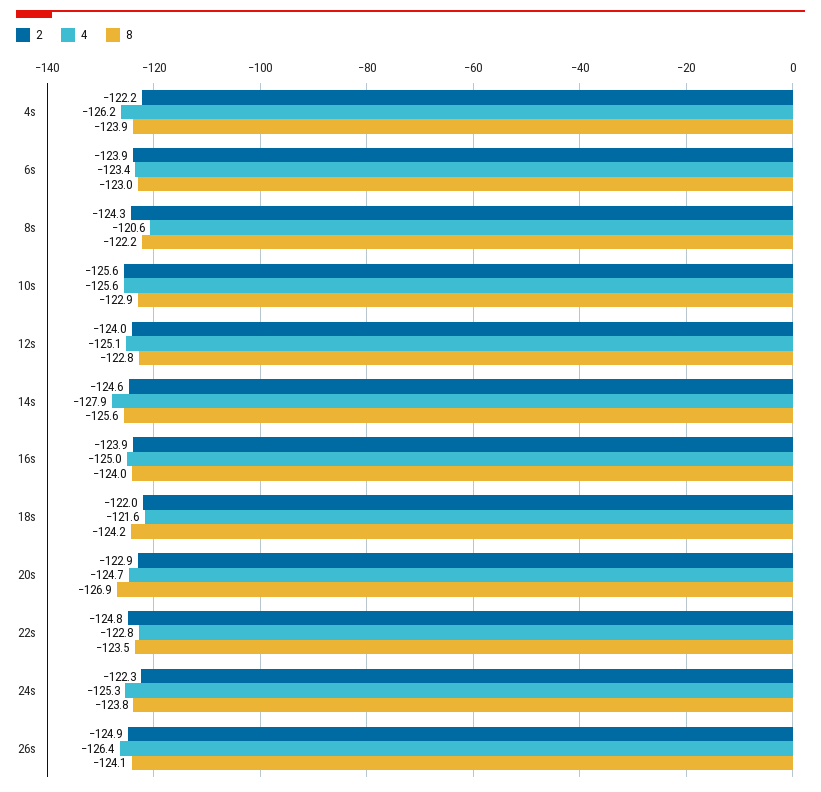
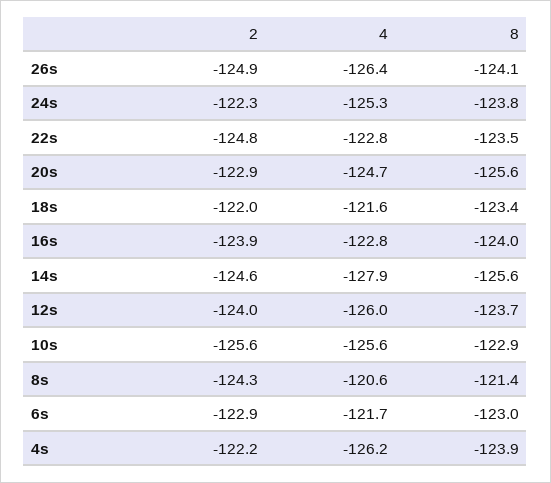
  {
    "2": {
      "4s": -122.2,
-     "6s": -123.9,
+     "6s": -122.9,
      "8s": -124.3,
      "10s": -125.6,
      "12s": -124,
      "14s": -124.6,
      "16s": -123.9,
      "18s": -122,
      "20s": -122.9,
      "22s": -124.8,
      "24s": -122.3,
      "26s": -124.9
    },
    "4": {
      "4s": -126.2,
-     "6s": -123.4,
+     "6s": -121.7,
      "8s": -120.6,
      "10s": -125.6,
-     "12s": -125.1,
+     "12s": -126,
      "14s": -127.9,
-     "16s": -125,
+     "16s": -122.8,
      "18s": -121.6,
      "20s": -124.7,
      "22s": -122.8,
      "24s": -125.3,
      "26s": -126.4
    },
    "8": {
      "4s": -123.9,
      "6s": -123,
-     "8s": -122.2,
+     "8s": -121.4,
      "10s": -122.9,
-     "12s": -122.8,
+     "12s": -123.7,
      "14s": -125.6,
      "16s": -124,
-     "18s": -124.2,
+     "18s": -123.4,
-     "20s": -126.9,
+     "20s": -125.6,
      "22s": -123.5,
      "24s": -123.8,
      "26s": -124.1
    }
  }

